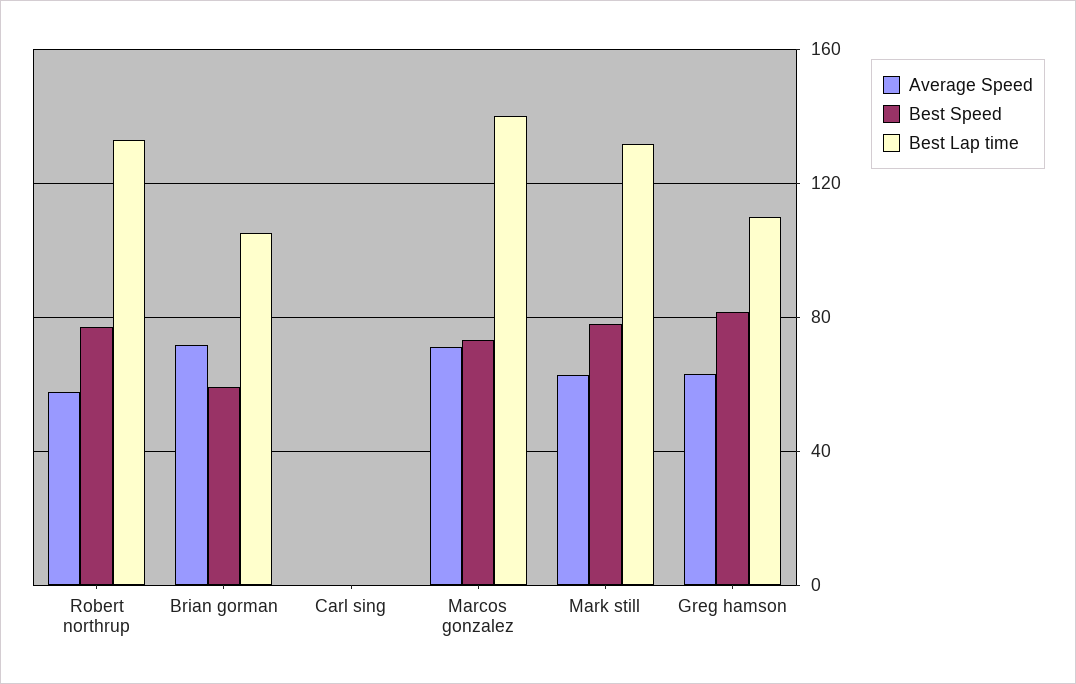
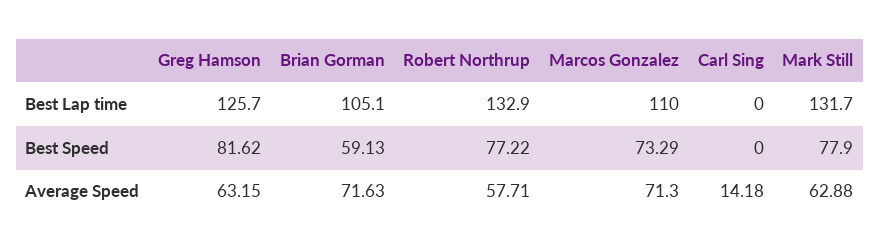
  {
    "Average Speed": {
      "Robert northrup": 57.71,
      "Brian gorman": 71.63,
-     "Carl sing": 0,
+     "Carl sing": 14.18,
      "Marcos gonzalez": 71.3,
      "Mark still": 62.88,
      "Greg hamson": 63.15
    },
    "Best Speed": {
      "Robert northrup": 77.22,
      "Brian gorman": 59.13,
      "Carl sing": 0,
      "Marcos gonzalez": 73.29,
      "Mark still": 77.9,
      "Greg hamson": 81.62
    },
    "Best Lap time": {
      "Robert northrup": 132.9,
      "Brian gorman": 105.1,
      "Carl sing": 0,
-     "Marcos gonzalez": 140,
+     "Marcos gonzalez": 110,
      "Mark still": 131.7,
-     "Greg hamson": 110
+     "Greg hamson": 125.7
    }
  }

